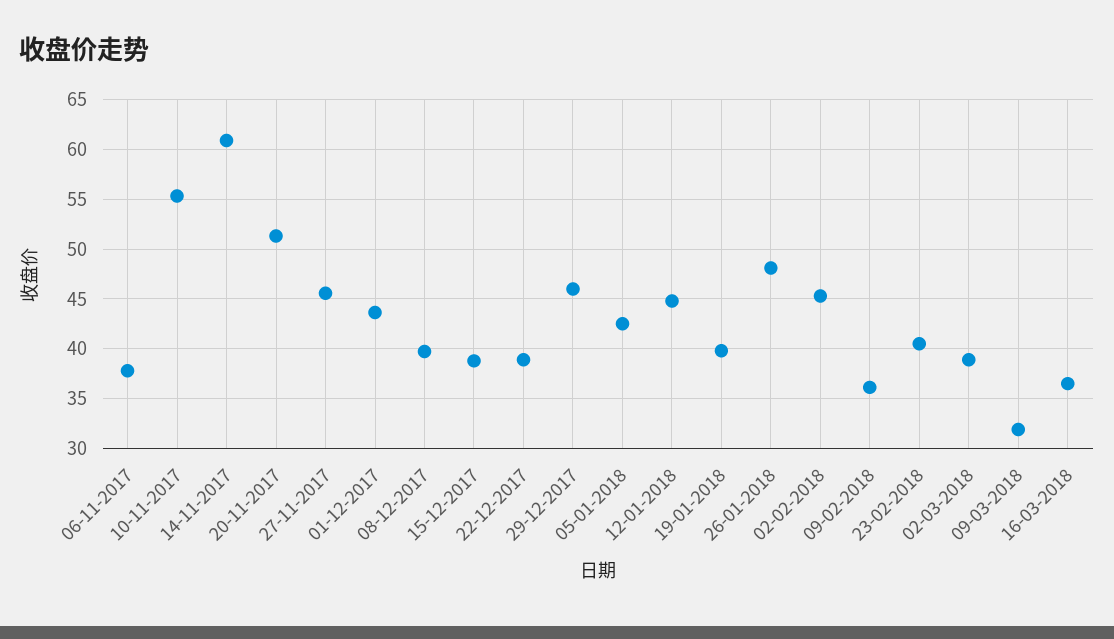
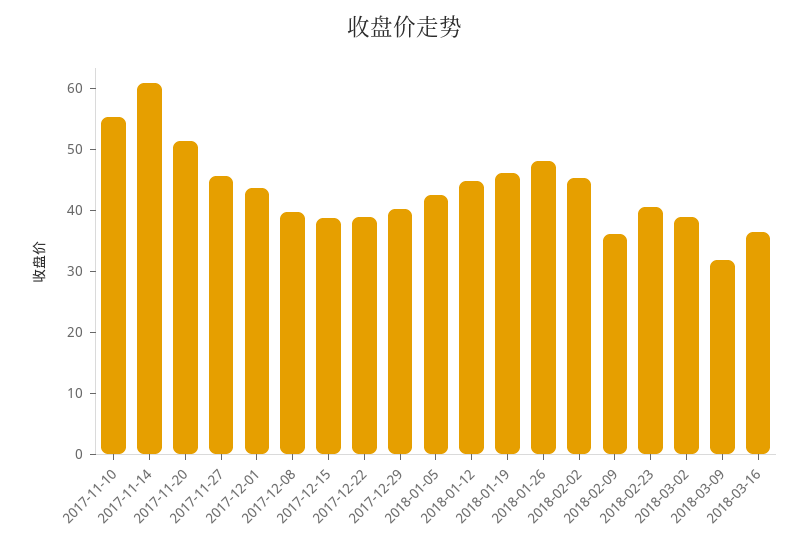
  {
-   "06-11-2017": 38,
    "10-11-2017": 55,
    "14-11-2017": 61,
    "20-11-2017": 51,
    "27-11-2017": 46,
    "01-12-2017": 44,
    "08-12-2017": 40,
    "15-12-2017": 39,
    "22-12-2017": 39,
-   "29-12-2017": 46,
+   "29-12-2017": 40,
    "05-01-2018": 43,
    "12-01-2018": 45,
-   "19-01-2018": 40,
+   "19-01-2018": 46,
    "26-01-2018": 48,
    "02-02-2018": 45,
    "09-02-2018": 36,
    "23-02-2018": 41,
    "02-03-2018": 39,
    "09-03-2018": 32,
    "16-03-2018": 37
  }

